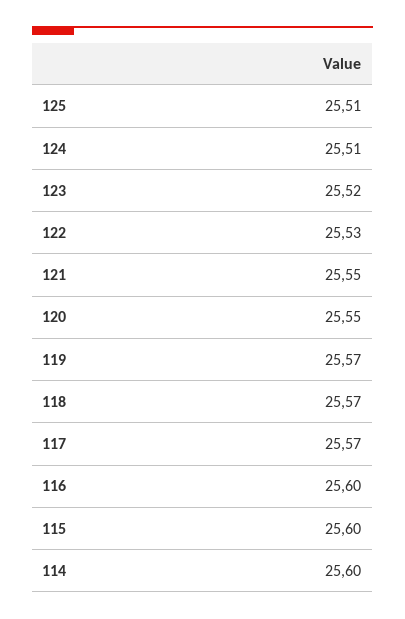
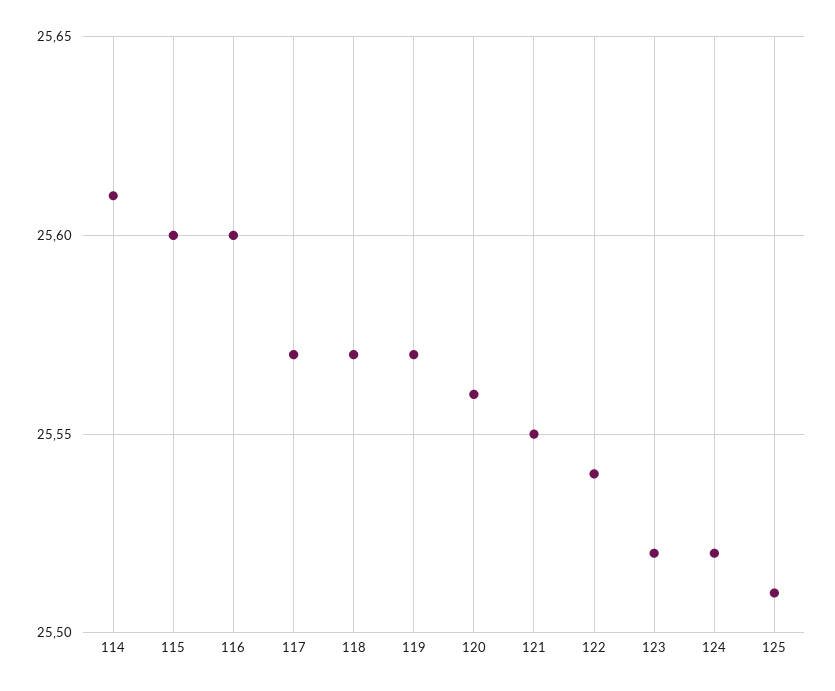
  {
    "125": 25.51,
-   "124": 25.51,
+   "124": 25.52,
    "123": 25.52,
-   "122": 25.53,
+   "122": 25.54,
    "121": 25.55,
-   "120": 25.55,
+   "120": 25.56,
    "119": 25.57,
    "118": 25.57,
    "117": 25.57,
    "116": 25.6,
    "115": 25.6,
-   "114": 25.6
+   "114": 25.61
  }

